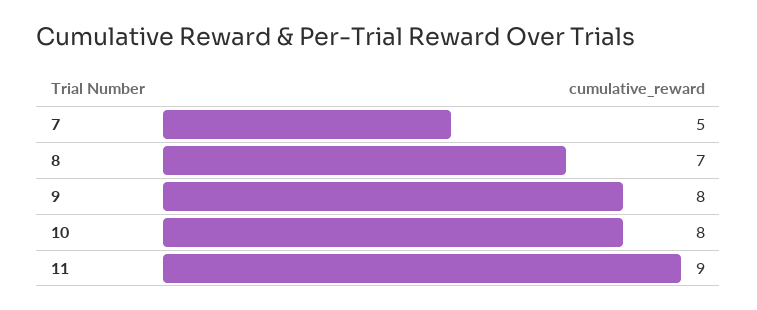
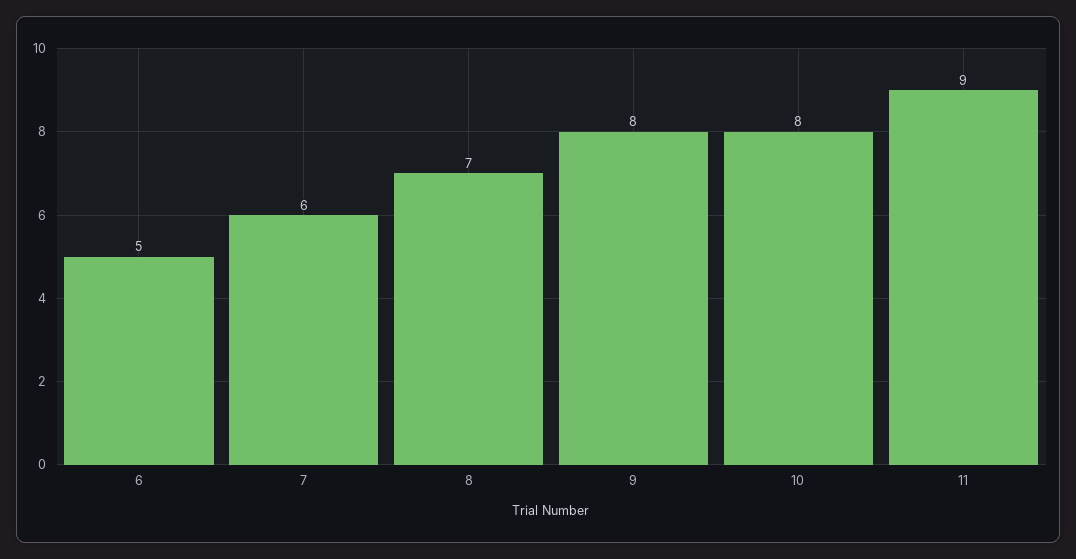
  {
-   "7": 5,
+   "7": 6,
    "8": 7,
    "9": 8,
    "10": 8,
-   "11": 9
+   "11": 9,
+   "6": 5
  }

